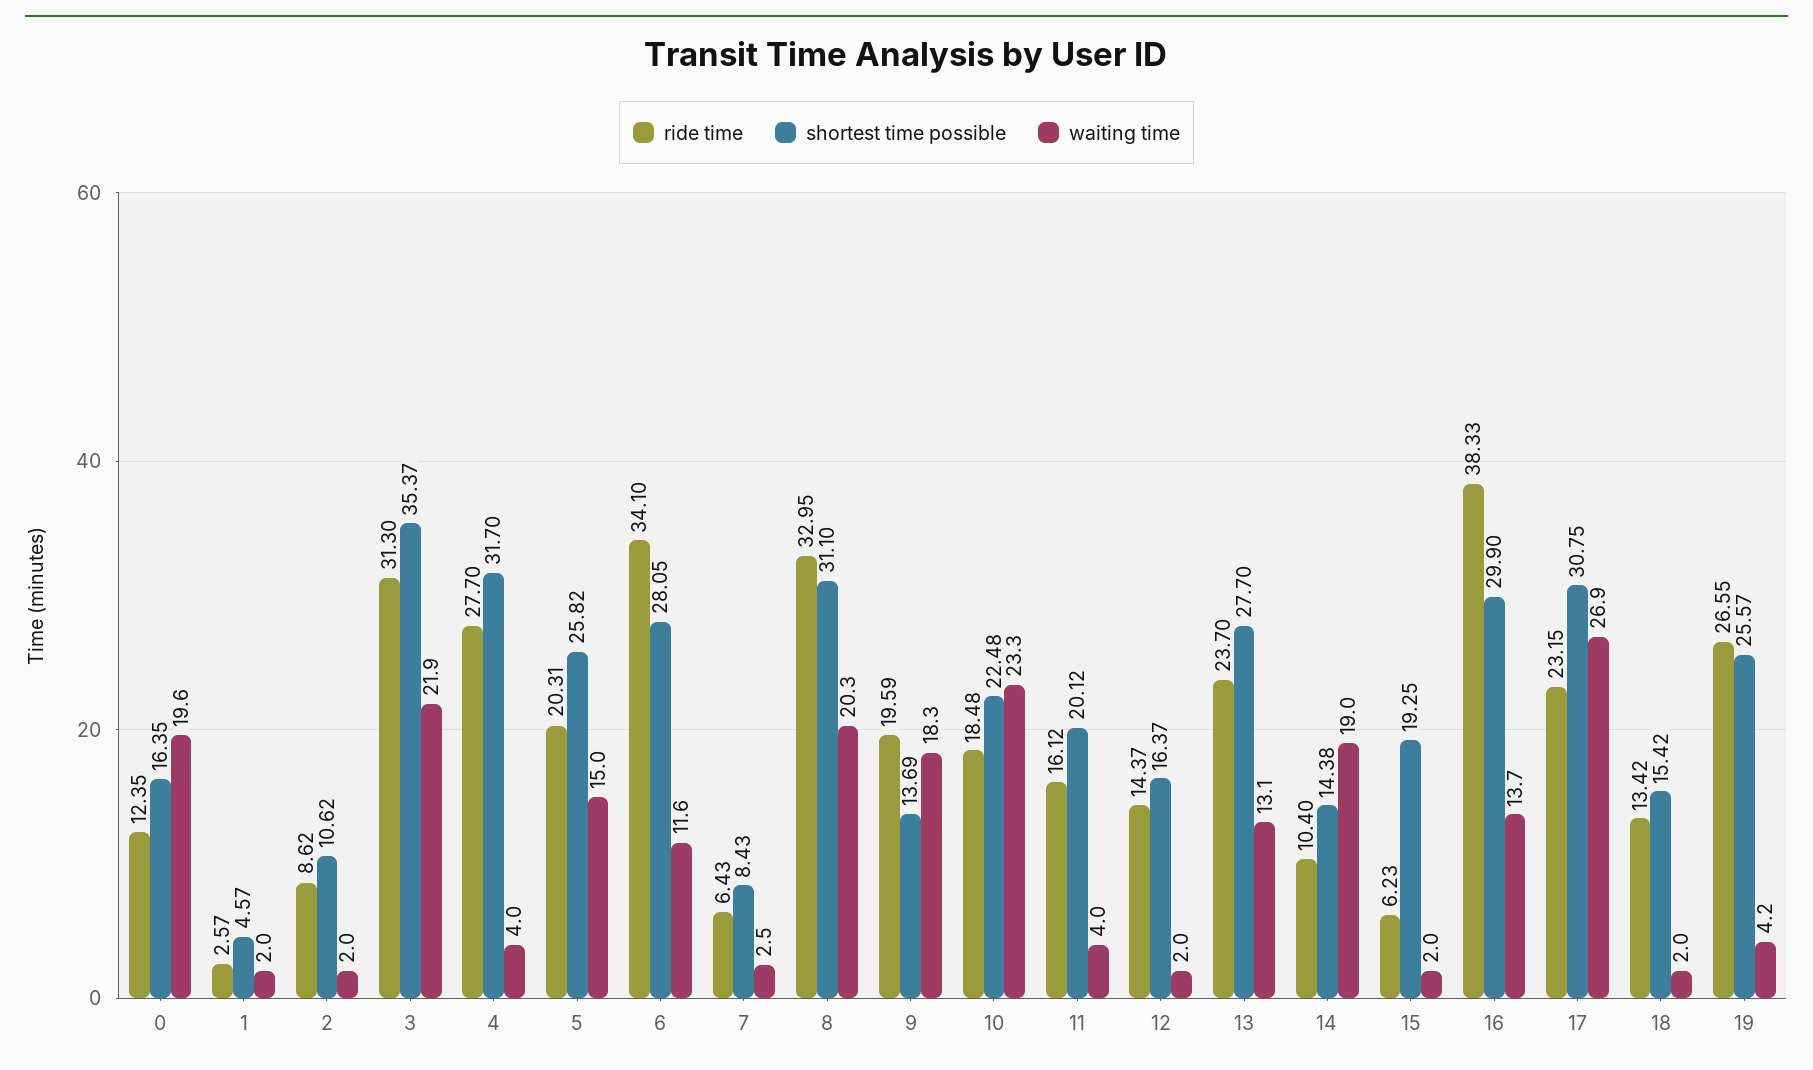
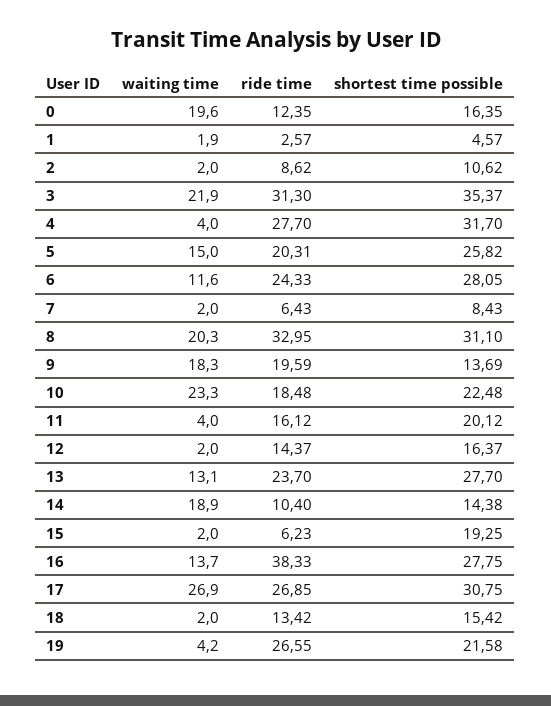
  {
    "ride time": {
      "0": 12.35,
      "1": 2.57,
      "2": 8.62,
      "3": 31.3,
      "4": 27.7,
      "5": 20.31,
-     "6": 34.1,
+     "6": 24.33,
      "7": 6.43,
      "8": 32.95,
      "9": 19.59,
      "10": 18.48,
      "11": 16.12,
      "12": 14.37,
      "13": 23.7,
      "14": 10.4,
      "15": 6.23,
      "16": 38.33,
-     "17": 23.15,
+     "17": 26.85,
      "18": 13.42,
      "19": 26.55
    },
    "shortest time possible": {
      "0": 16.35,
      "1": 4.57,
      "2": 10.62,
      "3": 35.37,
      "4": 31.7,
      "5": 25.82,
      "6": 28.05,
      "7": 8.43,
      "8": 31.1,
      "9": 13.69,
      "10": 22.48,
      "11": 20.12,
      "12": 16.37,
      "13": 27.7,
      "14": 14.38,
      "15": 19.25,
-     "16": 29.9,
+     "16": 27.75,
      "17": 30.75,
      "18": 15.42,
-     "19": 25.57
+     "19": 21.58
    },
    "waiting time": {
      "0": 19.6,
-     "1": 2,
+     "1": 1.9,
      "2": 2,
      "3": 21.9,
      "4": 4,
      "5": 15,
      "6": 11.6,
-     "7": 2.5,
+     "7": 2,
      "8": 20.3,
      "9": 18.3,
      "10": 23.3,
      "11": 4,
      "12": 2,
      "13": 13.1,
-     "14": 19,
+     "14": 18.9,
      "15": 2,
      "16": 13.7,
      "17": 26.9,
      "18": 2,
      "19": 4.2
    }
  }

